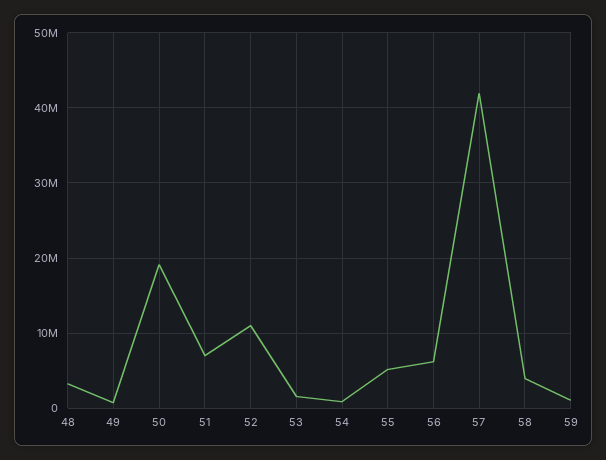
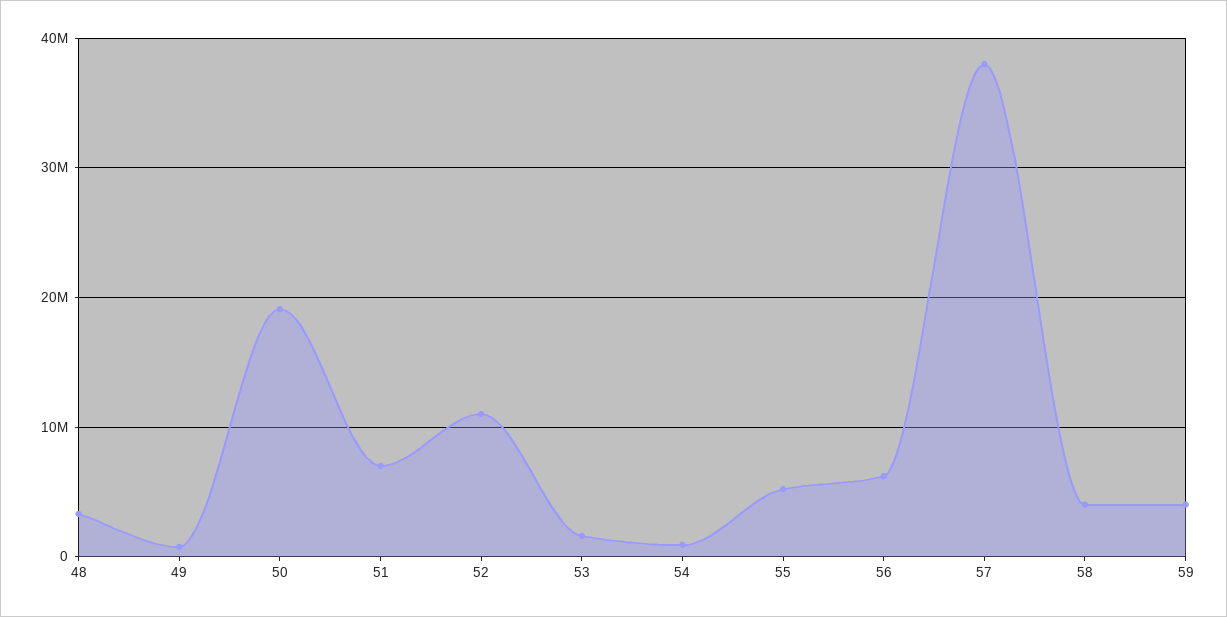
  {
    "48": 3000000,
    "49": 1000000,
    "50": 19000000,
    "51": 7000000,
    "52": 11000000,
    "53": 2000000,
    "54": 1000000,
    "55": 5000000,
    "56": 6000000,
-   "57": 42000000,
+   "57": 38000000,
    "58": 4000000,
-   "59": 1000000
+   "59": 4000000
  }

